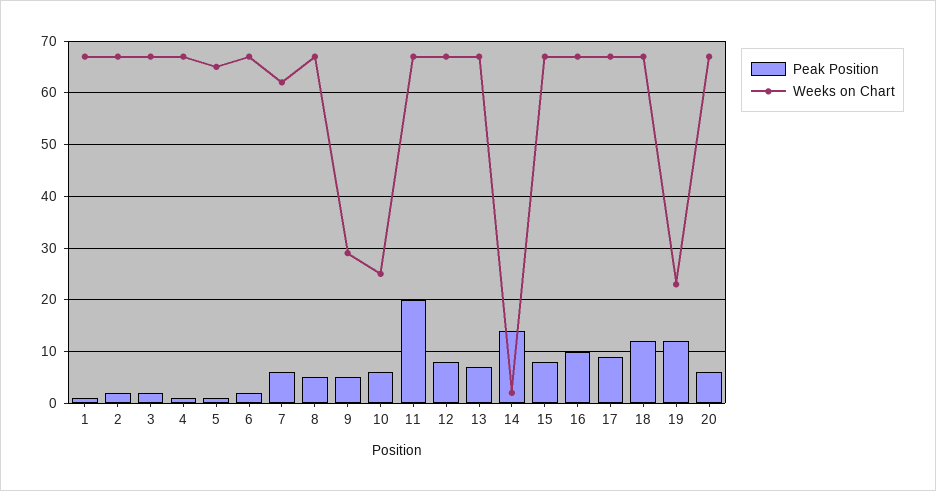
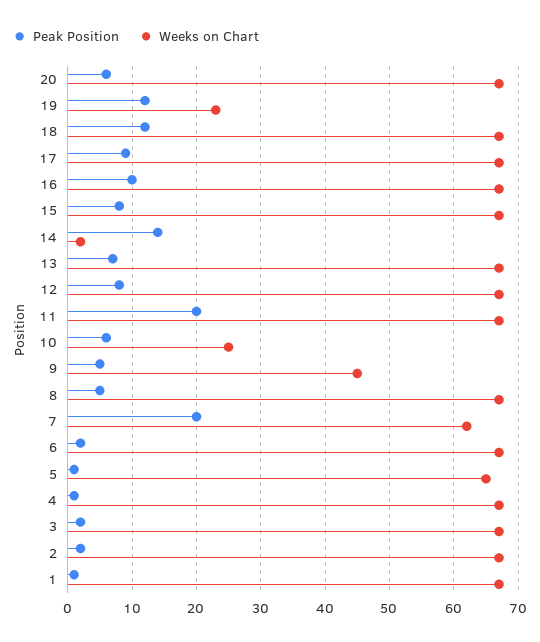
  {
    "Peak Position": {
      "1": 1,
      "2": 2,
      "3": 2,
      "4": 1,
      "5": 1,
      "6": 2,
-     "7": 5,
+     "7": 20,
      "8": 5,
      "9": 5,
      "10": 6,
      "11": 20,
      "12": 8,
      "13": 7,
      "14": 14,
      "15": 8,
      "16": 10,
      "17": 9,
      "18": 12,
      "19": 12,
      "20": 6
    },
    "Weeks on Chart": {
      "1": 67,
      "2": 67,
      "3": 67,
      "4": 67,
      "5": 65,
      "6": 67,
      "7": 62,
      "8": 67,
-     "9": 30,
+     "9": 45,
      "10": 25,
      "11": 67,
      "12": 67,
      "13": 67,
      "14": 2,
      "15": 67,
      "16": 67,
      "17": 67,
      "18": 67,
      "19": 23,
      "20": 67
    }
  }

